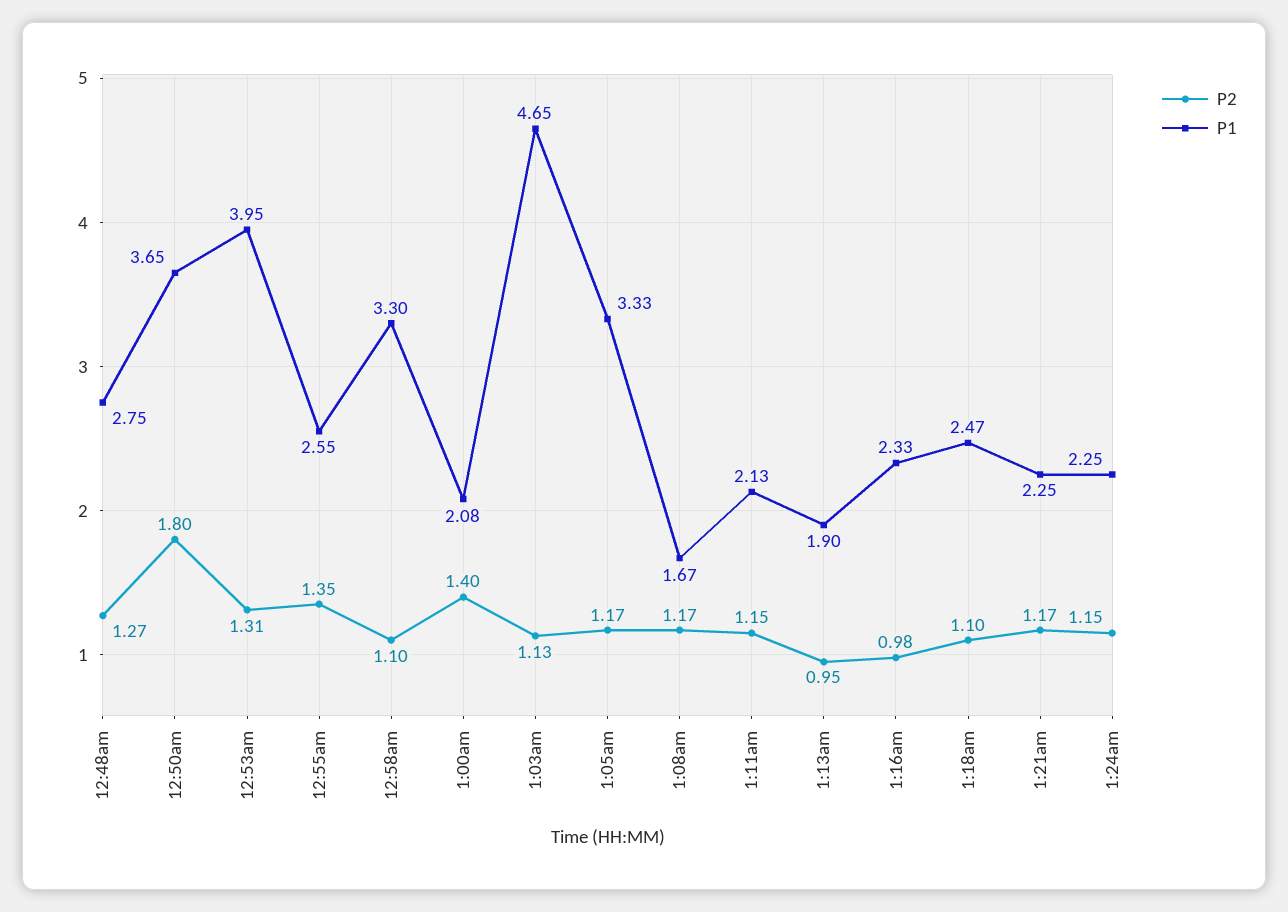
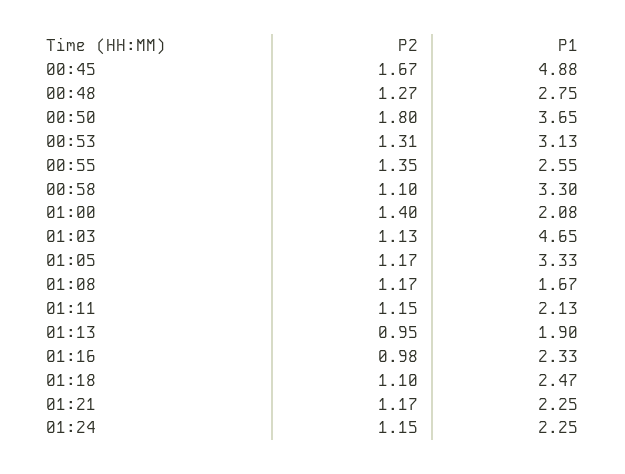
  {
    "P2": {
      "12:48am": 1.27,
      "12:50am": 1.8,
      "12:53am": 1.31,
      "12:55am": 1.35,
      "12:58am": 1.1,
      "1:00am": 1.4,
      "1:03am": 1.13,
      "1:05am": 1.17,
      "1:08am": 1.17,
      "1:11am": 1.15,
      "1:13am": 0.95,
      "1:16am": 0.98,
      "1:18am": 1.1,
      "1:21am": 1.17,
-     "1:24am": 1.15
+     "1:24am": 1.15,
+     "00:45": 1.67
    },
    "P1": {
      "12:48am": 2.75,
      "12:50am": 3.65,
-     "12:53am": 3.95,
+     "12:53am": 3.13,
      "12:55am": 2.55,
      "12:58am": 3.3,
      "1:00am": 2.08,
      "1:03am": 4.65,
      "1:05am": 3.33,
      "1:08am": 1.67,
      "1:11am": 2.13,
      "1:13am": 1.9,
      "1:16am": 2.33,
      "1:18am": 2.47,
      "1:21am": 2.25,
-     "1:24am": 2.25
+     "1:24am": 2.25,
+     "00:45": 4.88
    }
  }

